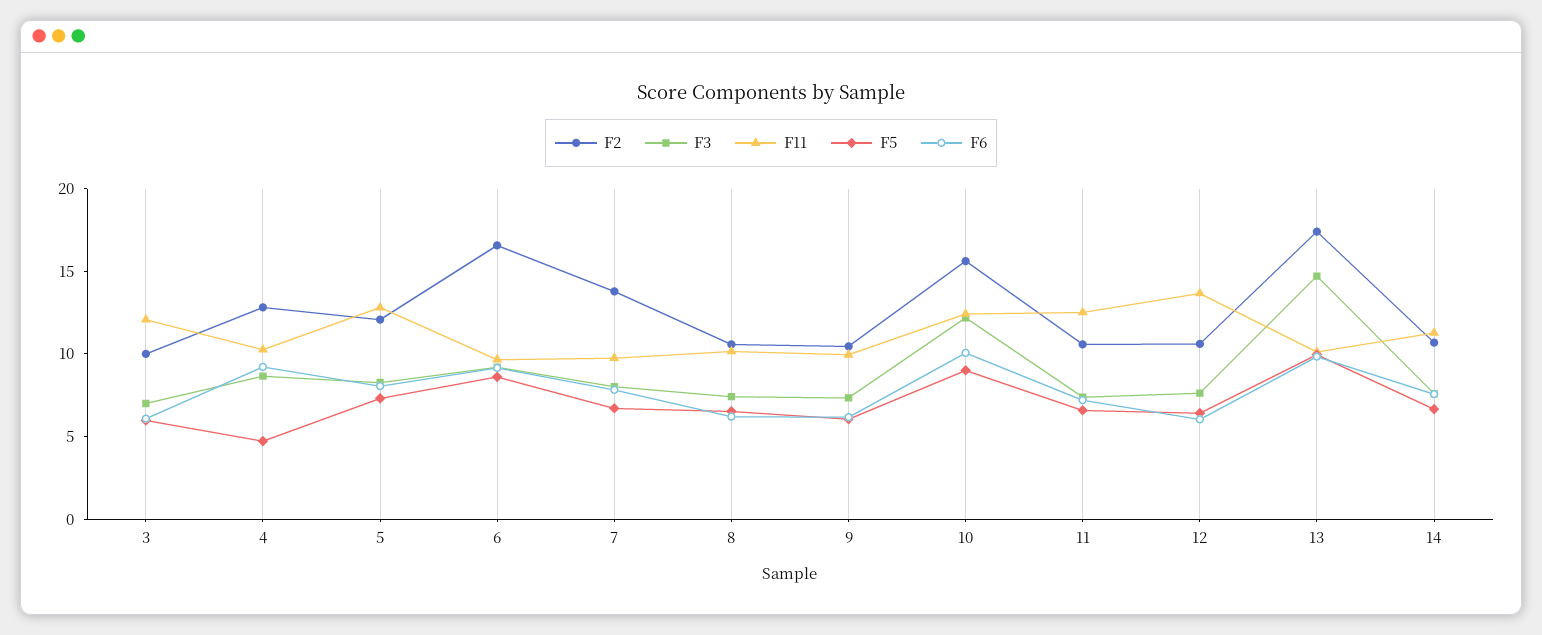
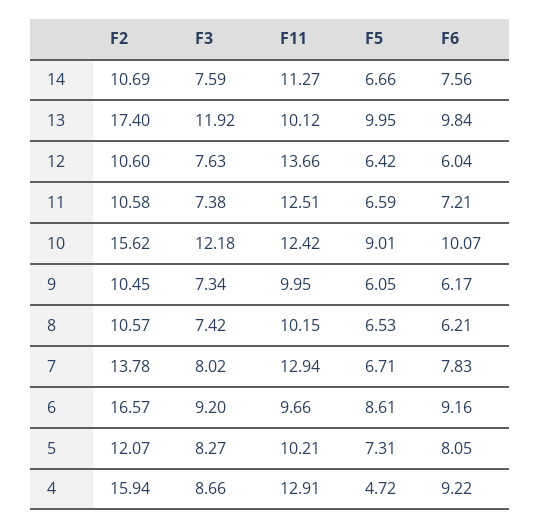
  {
    "F2": {
-     "3": 10,
-     "4": 13,
+     "4": 15.94,
      "5": 12.07,
      "6": 16.57,
      "7": 13.78,
      "8": 10.57,
      "9": 10.45,
      "10": 15.62,
      "11": 10.58,
      "12": 10.6,
      "13": 17.4,
      "14": 10.69
    },
    "F3": {
-     "3": 7,
      "4": 8.66,
      "5": 8.27,
      "6": 9.2,
      "7": 8.02,
      "8": 7.42,
      "9": 7.34,
      "10": 12.18,
      "11": 7.38,
      "12": 7.63,
-     "13": 15,
+     "13": 11.92,
      "14": 7.59
    },
    "F11": {
-     "3": 12,
-     "4": 10,
+     "4": 12.91,
-     "5": 13,
+     "5": 10.21,
      "6": 9.66,
-     "7": 10,
+     "7": 12.94,
      "8": 10.15,
      "9": 9.95,
      "10": 12.42,
      "11": 12.51,
      "12": 13.66,
      "13": 10.12,
      "14": 11.27
    },
    "F5": {
-     "3": 6,
      "4": 4.72,
      "5": 7.31,
      "6": 8.61,
      "7": 6.71,
      "8": 6.53,
      "9": 6.05,
      "10": 9.01,
      "11": 6.59,
      "12": 6.42,
      "13": 9.95,
      "14": 6.66
    },
    "F6": {
-     "3": 6,
      "4": 9.22,
      "5": 8.05,
      "6": 9.16,
      "7": 7.83,
      "8": 6.21,
      "9": 6.17,
      "10": 10.07,
      "11": 7.21,
      "12": 6.04,
      "13": 9.84,
      "14": 7.56
    }
  }

